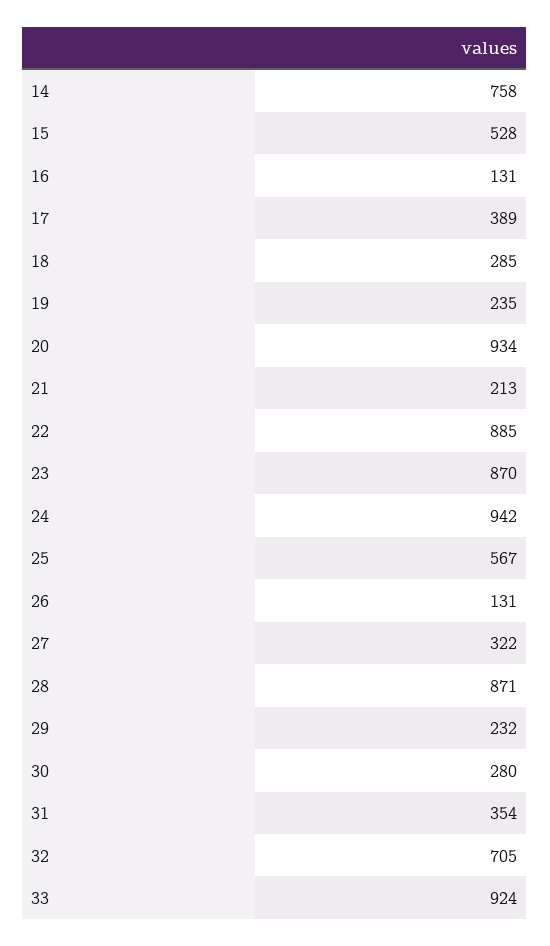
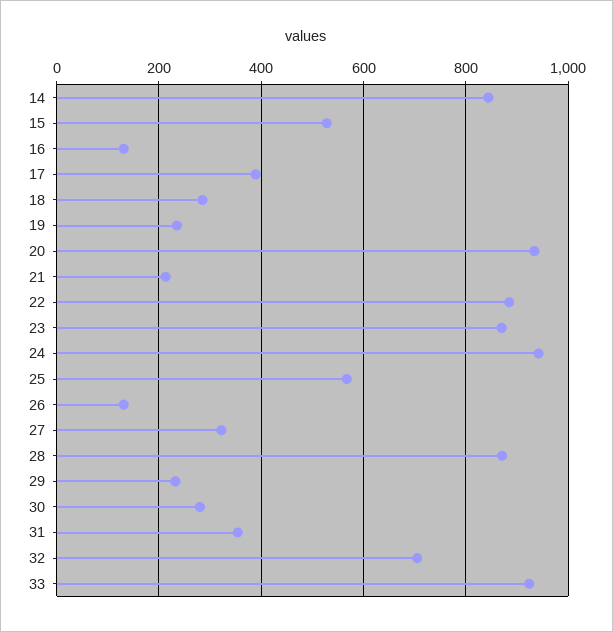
  {
-   "14": 758,
+   "14": 840,
    "15": 528,
    "16": 131,
    "17": 389,
    "18": 285,
    "19": 235,
    "20": 934,
    "21": 213,
    "22": 885,
    "23": 870,
    "24": 942,
    "25": 567,
    "26": 131,
    "27": 322,
    "28": 871,
    "29": 232,
    "30": 280,
    "31": 354,
    "32": 705,
    "33": 924
  }

